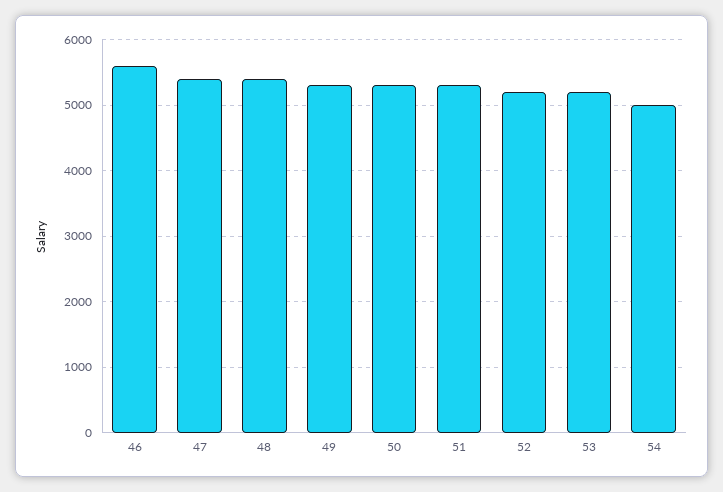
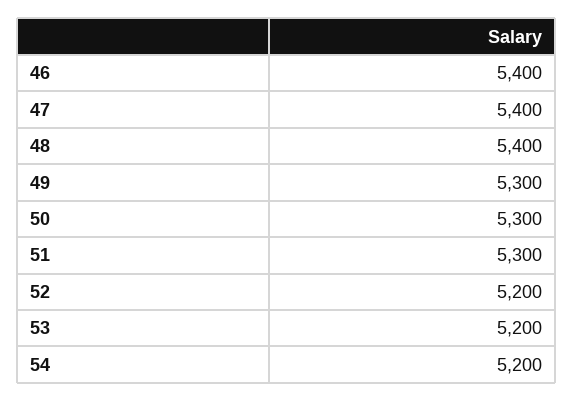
  {
-   "46": 5600,
+   "46": 5400,
    "47": 5400,
    "48": 5400,
    "49": 5300,
    "50": 5300,
    "51": 5300,
    "52": 5200,
    "53": 5200,
-   "54": 5000
+   "54": 5200
  }

